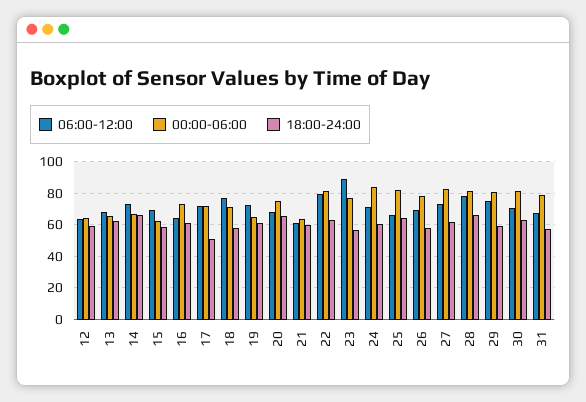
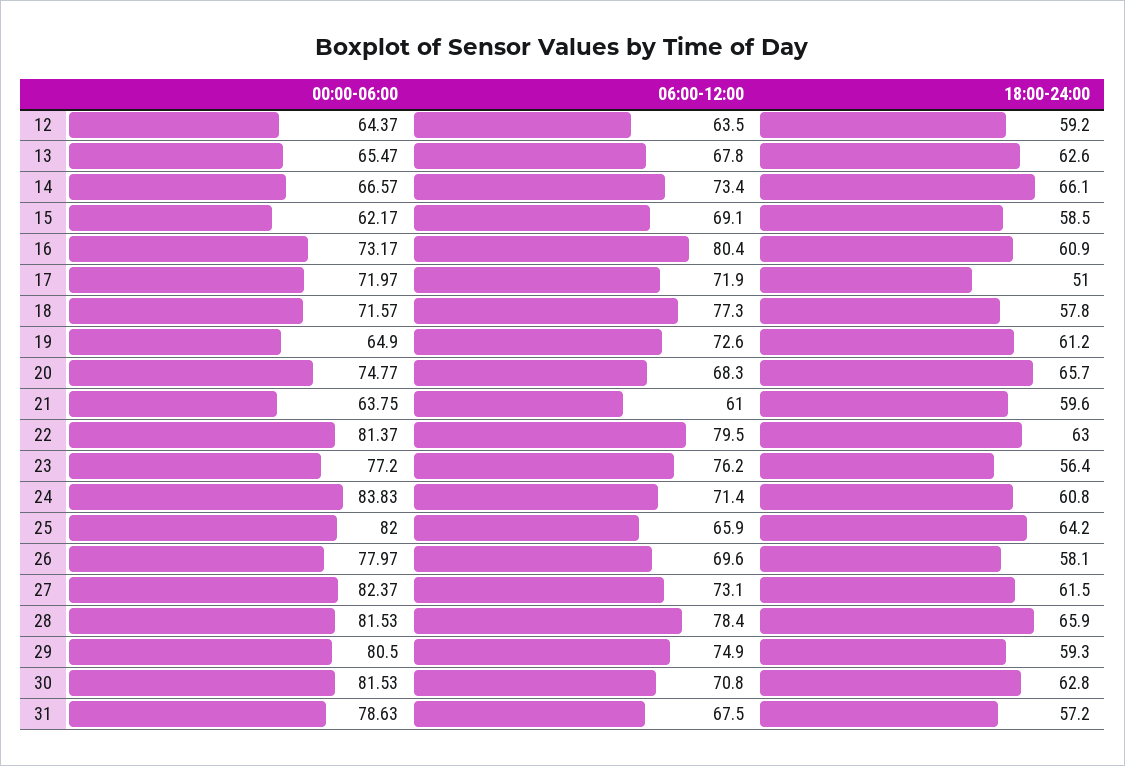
  {
    "06:00-12:00": {
      "12": 63.5,
      "13": 67.8,
      "14": 73.4,
      "15": 69.1,
-     "16": 65,
+     "16": 80.4,
      "17": 71.9,
      "18": 77.3,
      "19": 72.6,
      "20": 68.3,
      "21": 61,
      "22": 79.5,
-     "23": 90,
+     "23": 76.2,
      "24": 71.4,
      "25": 65.9,
      "26": 69.6,
      "27": 73.1,
      "28": 78.4,
      "29": 74.9,
      "30": 70.8,
      "31": 67.5
    },
    "00:00-06:00": {
      "12": 64.37,
      "13": 65.47,
      "14": 66.57,
      "15": 62.17,
      "16": 73.17,
      "17": 71.97,
      "18": 71.57,
      "19": 64.9,
      "20": 74.77,
      "21": 63.75,
      "22": 81.37,
      "23": 77.2,
      "24": 83.83,
      "25": 82,
      "26": 77.97,
      "27": 82.37,
      "28": 81.53,
      "29": 80.5,
      "30": 81.53,
      "31": 78.63
    },
    "18:00-24:00": {
      "12": 59.2,
      "13": 62.6,
      "14": 66.1,
      "15": 58.5,
      "16": 60.9,
      "17": 51,
      "18": 57.8,
      "19": 61.2,
      "20": 65.7,
      "21": 59.6,
      "22": 63,
      "23": 56.4,
      "24": 60.8,
      "25": 64.2,
      "26": 58.1,
      "27": 61.5,
      "28": 65.9,
      "29": 59.3,
      "30": 62.8,
      "31": 57.2
    }
  }

